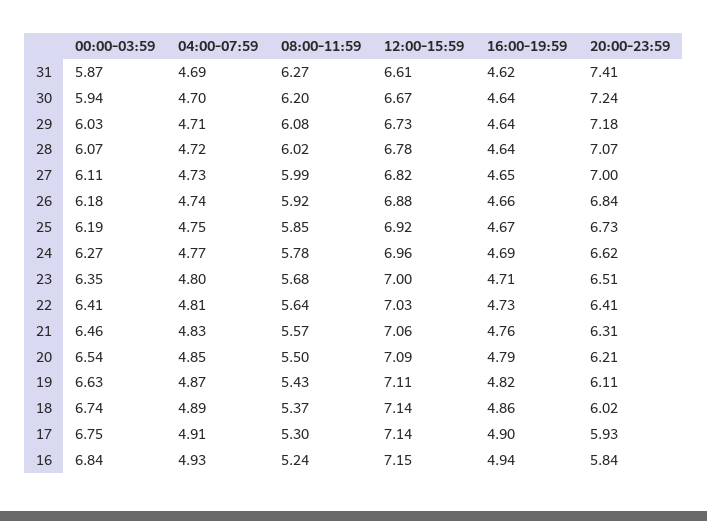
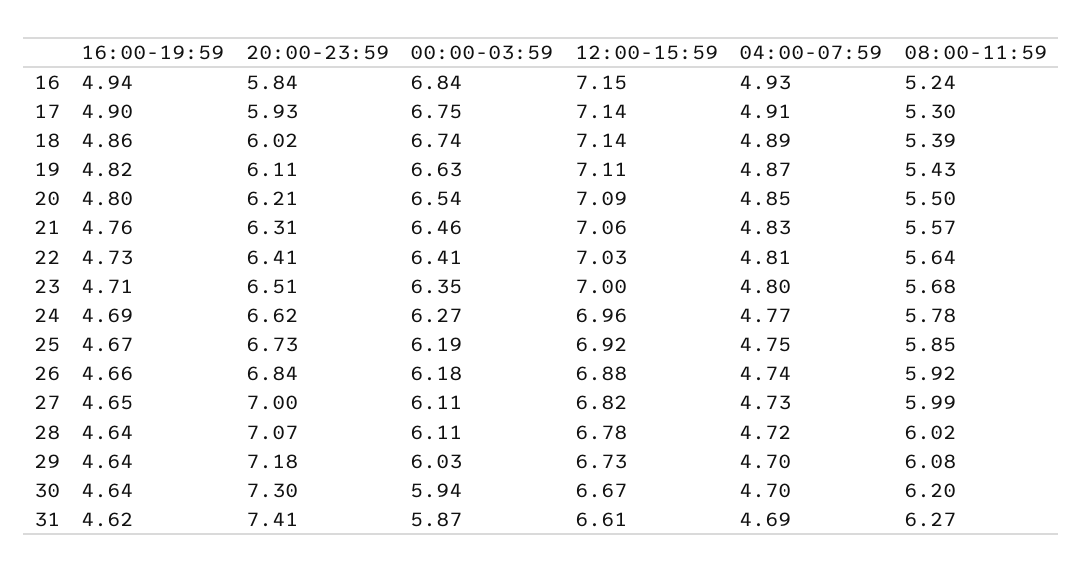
  {
    "00:00-03:59": {
      "31": 5.87,
      "30": 5.94,
      "29": 6.03,
-     "28": 6.07,
+     "28": 6.11,
      "27": 6.11,
      "26": 6.18,
      "25": 6.19,
      "24": 6.27,
      "23": 6.35,
      "22": 6.41,
      "21": 6.46,
      "20": 6.54,
      "19": 6.63,
      "18": 6.74,
      "17": 6.75,
      "16": 6.84
    },
    "04:00-07:59": {
      "31": 4.69,
      "30": 4.7,
-     "29": 4.71,
+     "29": 4.7,
      "28": 4.72,
      "27": 4.73,
      "26": 4.74,
      "25": 4.75,
      "24": 4.77,
      "23": 4.8,
      "22": 4.81,
      "21": 4.83,
      "20": 4.85,
      "19": 4.87,
      "18": 4.89,
      "17": 4.91,
      "16": 4.93
    },
    "08:00-11:59": {
      "31": 6.27,
      "30": 6.2,
      "29": 6.08,
      "28": 6.02,
      "27": 5.99,
      "26": 5.92,
      "25": 5.85,
      "24": 5.78,
      "23": 5.68,
      "22": 5.64,
      "21": 5.57,
      "20": 5.5,
      "19": 5.43,
-     "18": 5.37,
+     "18": 5.39,
      "17": 5.3,
      "16": 5.24
    },
    "12:00-15:59": {
      "31": 6.61,
      "30": 6.67,
      "29": 6.73,
      "28": 6.78,
      "27": 6.82,
      "26": 6.88,
      "25": 6.92,
      "24": 6.96,
      "23": 7,
      "22": 7.03,
      "21": 7.06,
      "20": 7.09,
      "19": 7.11,
      "18": 7.14,
      "17": 7.14,
      "16": 7.15
    },
    "16:00-19:59": {
      "31": 4.62,
      "30": 4.64,
      "29": 4.64,
      "28": 4.64,
      "27": 4.65,
      "26": 4.66,
      "25": 4.67,
      "24": 4.69,
      "23": 4.71,
      "22": 4.73,
      "21": 4.76,
-     "20": 4.79,
+     "20": 4.8,
      "19": 4.82,
      "18": 4.86,
      "17": 4.9,
      "16": 4.94
    },
    "20:00-23:59": {
      "31": 7.41,
-     "30": 7.24,
+     "30": 7.3,
      "29": 7.18,
      "28": 7.07,
      "27": 7,
      "26": 6.84,
      "25": 6.73,
      "24": 6.62,
      "23": 6.51,
      "22": 6.41,
      "21": 6.31,
      "20": 6.21,
      "19": 6.11,
      "18": 6.02,
      "17": 5.93,
      "16": 5.84
    }
  }

